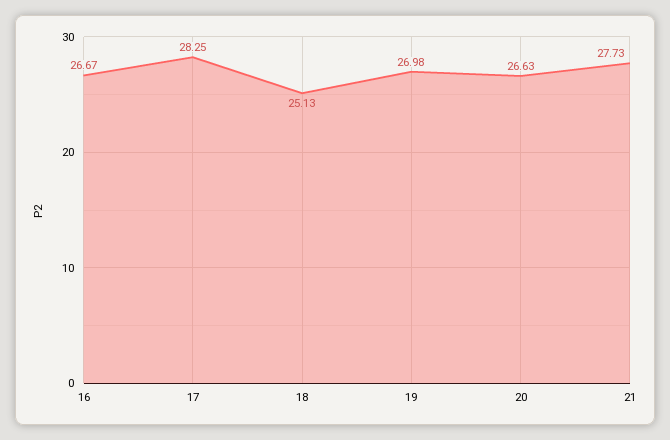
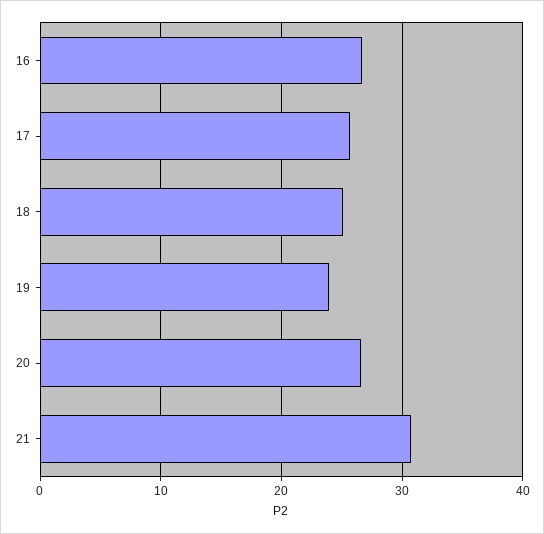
  {
    "16": 26.67,
-   "17": 28.25,
+   "17": 26,
    "18": 25.13,
-   "19": 26.98,
+   "19": 24,
    "20": 26.63,
-   "21": 27.73
+   "21": 31
  }

